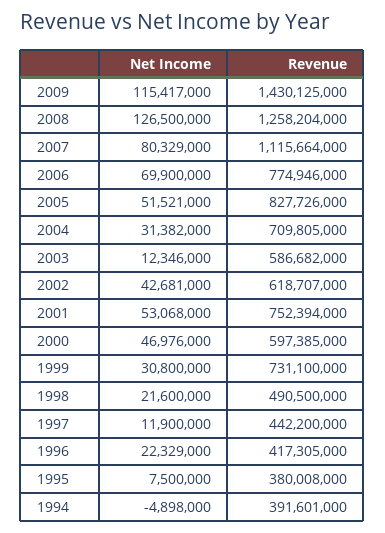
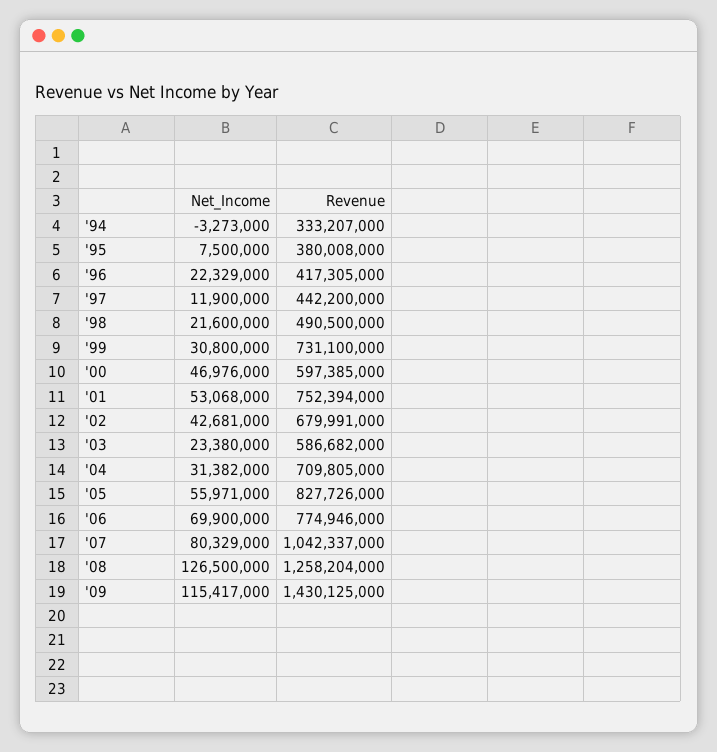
  {
    "Net Income": {
      "2009": 115417000,
      "2008": 126500000,
      "2007": 80329000,
      "2006": 69900000,
-     "2005": 51521000,
+     "2005": 55971000,
      "2004": 31382000,
-     "2003": 12346000,
+     "2003": 23380000,
      "2002": 42681000,
      "2001": 53068000,
      "2000": 46976000,
      "1999": 30800000,
      "1998": 21600000,
      "1997": 11900000,
      "1996": 22329000,
      "1995": 7500000,
-     "1994": -4898000
+     "1994": -3273000
    },
    "Revenue": {
      "2009": 1430125000,
      "2008": 1258204000,
-     "2007": 1115664000,
+     "2007": 1042337000,
      "2006": 774946000,
      "2005": 827726000,
      "2004": 709805000,
      "2003": 586682000,
-     "2002": 618707000,
+     "2002": 679991000,
      "2001": 752394000,
      "2000": 597385000,
      "1999": 731100000,
      "1998": 490500000,
      "1997": 442200000,
      "1996": 417305000,
      "1995": 380008000,
-     "1994": 391601000
+     "1994": 333207000
    }
  }

